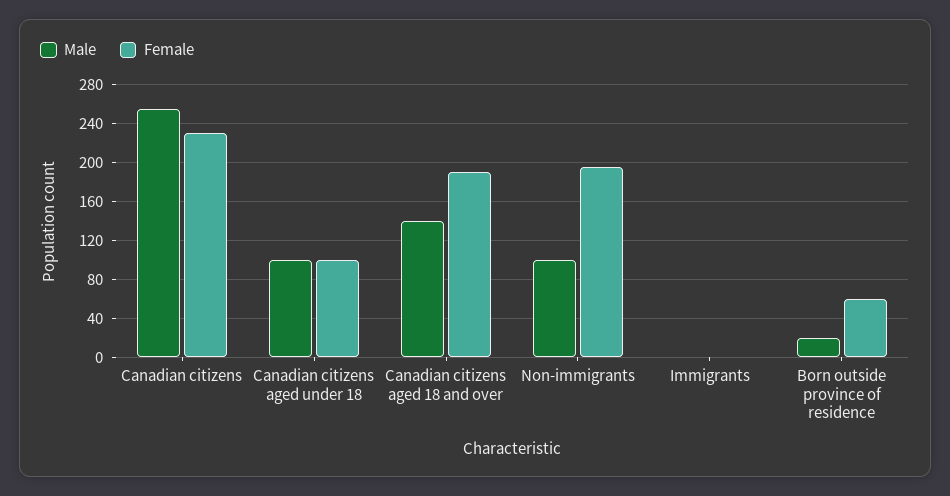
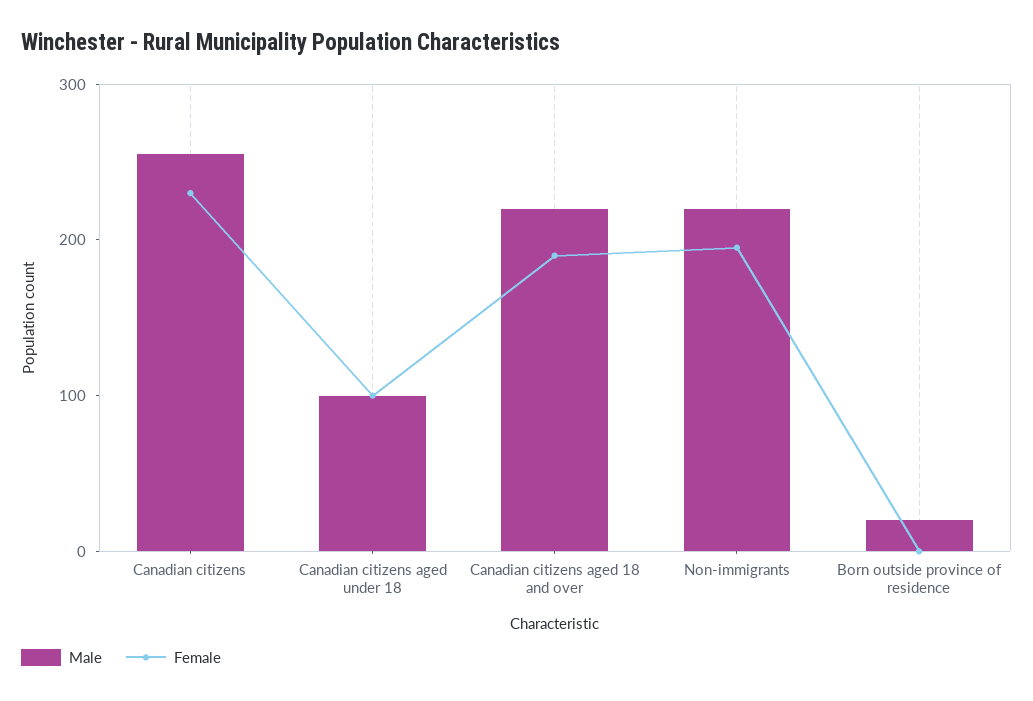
  {
    "Male": {
      "Canadian citizens": 260,
      "Canadian citizens aged under 18": 100,
-     "Canadian citizens aged 18 and over": 140,
+     "Canadian citizens aged 18 and over": 220,
-     "Non-immigrants": 100,
+     "Non-immigrants": 220,
-     "Immigrants": 0,
      "Born outside province of residence": 20
    },
    "Female": {
      "Canadian citizens": 230,
      "Canadian citizens aged under 18": 100,
      "Canadian citizens aged 18 and over": 190,
      "Non-immigrants": 200,
-     "Immigrants": 0,
-     "Born outside province of residence": 60
+     "Born outside province of residence": 0
    }
  }

